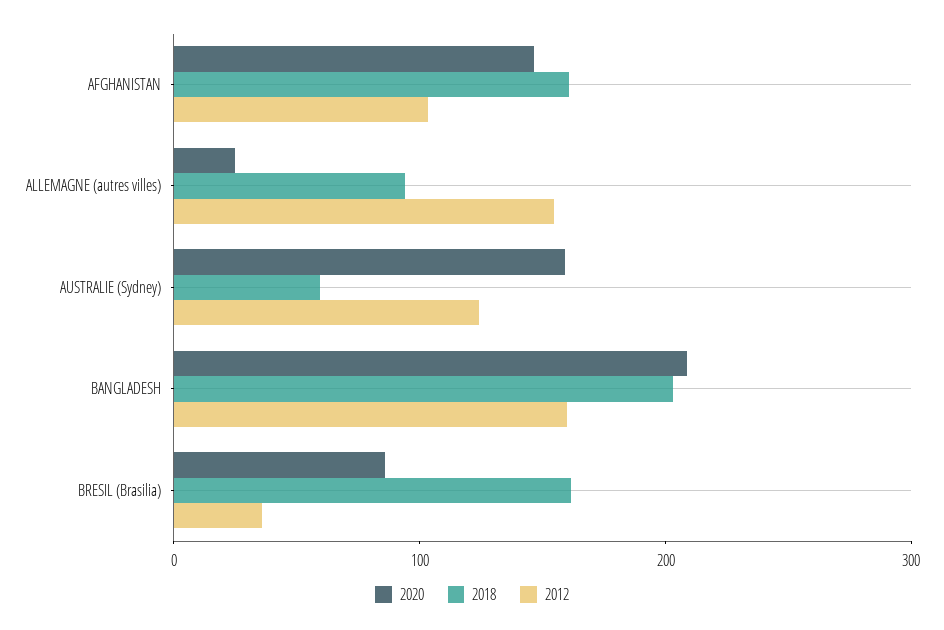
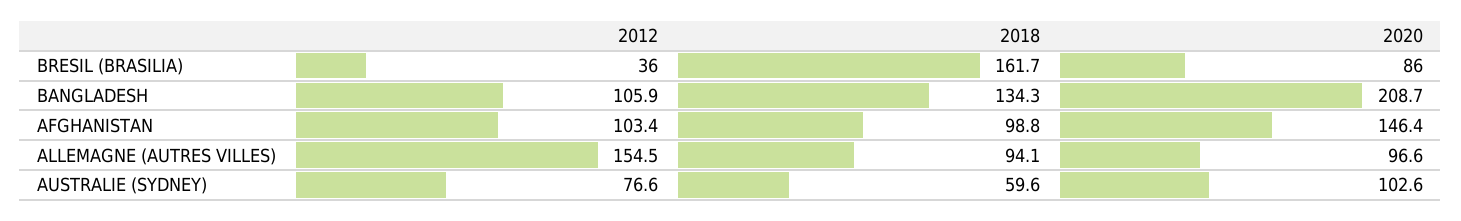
  {
    "2020": {
      "AFGHANISTAN": 146.4,
-     "ALLEMAGNE (autres villes)": 20,
+     "ALLEMAGNE (autres villes)": 96.6,
-     "AUSTRALIE (Sydney)": 160,
+     "AUSTRALIE (Sydney)": 102.6,
      "BANGLADESH": 208.7,
      "BRESIL (Brasilia)": 86
    },
    "2018": {
-     "AFGHANISTAN": 160,
+     "AFGHANISTAN": 98.8,
      "ALLEMAGNE (autres villes)": 94.1,
      "AUSTRALIE (Sydney)": 59.6,
-     "BANGLADESH": 200,
+     "BANGLADESH": 134.3,
      "BRESIL (Brasilia)": 161.7
    },
    "2012": {
      "AFGHANISTAN": 103.4,
      "ALLEMAGNE (autres villes)": 154.5,
-     "AUSTRALIE (Sydney)": 120,
+     "AUSTRALIE (Sydney)": 76.6,
-     "BANGLADESH": 160,
+     "BANGLADESH": 105.9,
      "BRESIL (Brasilia)": 36
    }
  }

